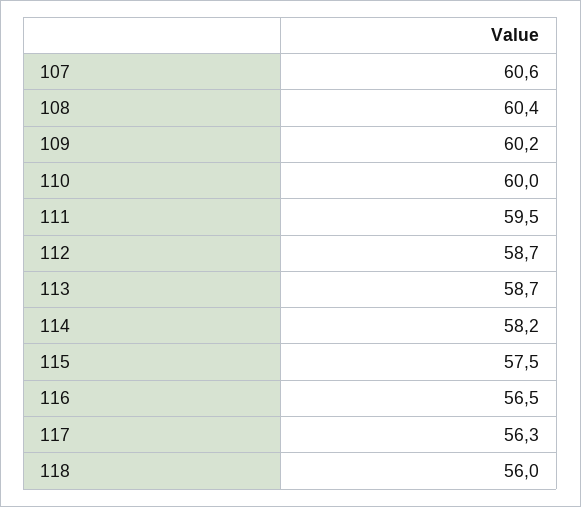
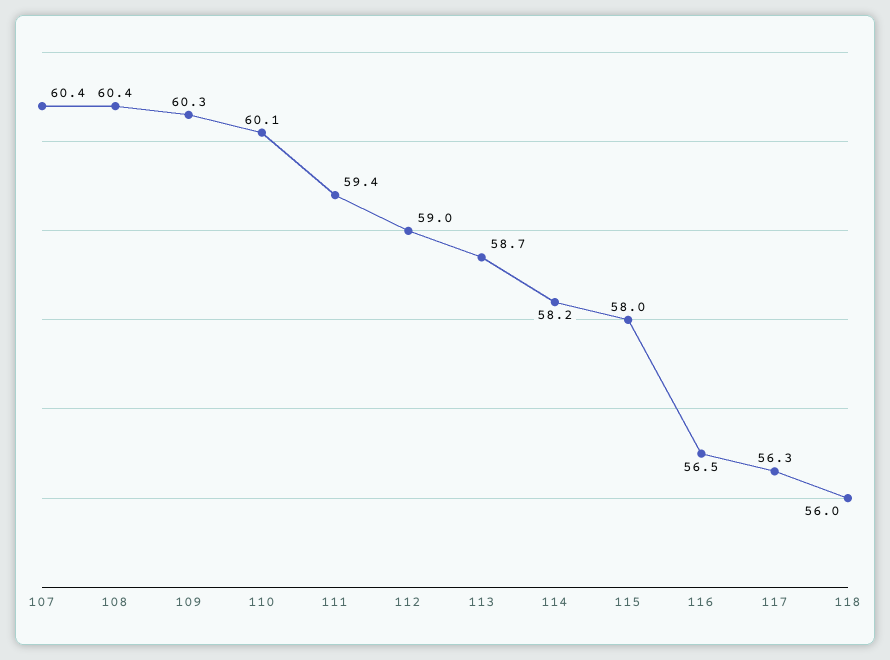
  {
-   "107": 60.6,
+   "107": 60.4,
    "108": 60.4,
-   "109": 60.2,
+   "109": 60.3,
-   "110": 60,
+   "110": 60.1,
-   "111": 59.5,
+   "111": 59.4,
-   "112": 58.7,
+   "112": 59,
    "113": 58.7,
    "114": 58.2,
-   "115": 57.5,
+   "115": 58,
    "116": 56.5,
    "117": 56.3,
    "118": 56
  }

